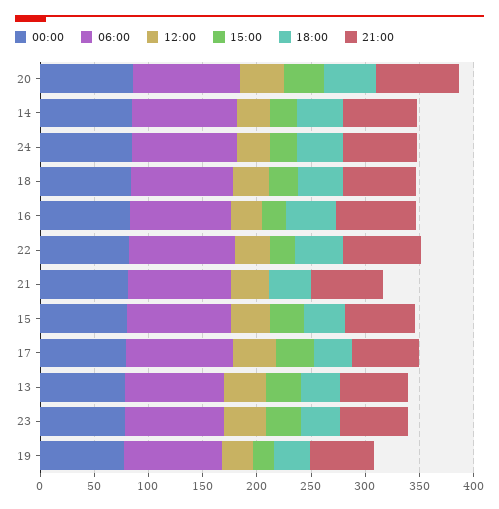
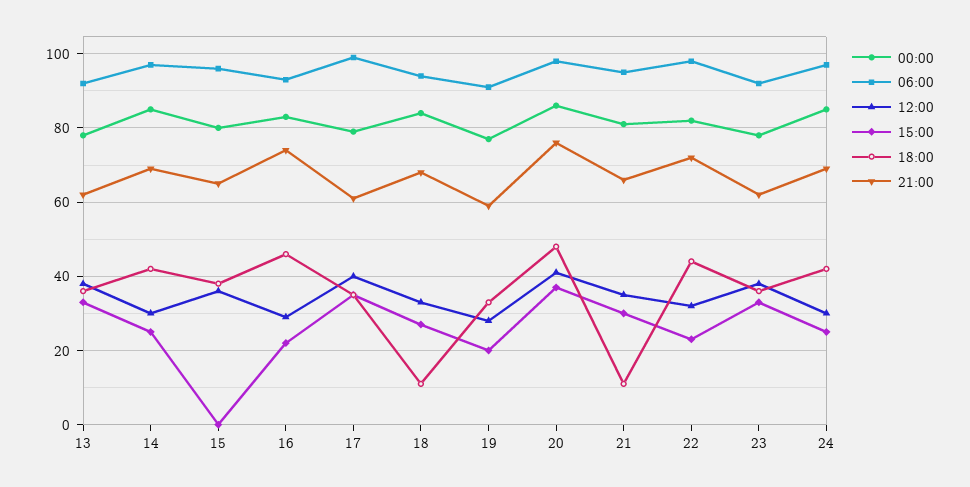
  {
    "00:00": {
      "20": 85,
      "14": 85,
      "24": 85,
      "18": 85,
      "16": 85,
      "22": 80,
      "21": 80,
      "15": 80,
      "17": 80,
      "13": 80,
      "23": 80,
      "19": 75
    },
    "06:00": {
      "20": 100,
      "14": 95,
      "24": 95,
      "18": 95,
      "16": 95,
      "22": 100,
      "21": 95,
      "15": 95,
      "17": 100,
      "13": 90,
      "23": 90,
      "19": 90
    },
    "12:00": {
      "20": 40,
      "14": 30,
      "24": 30,
      "18": 35,
      "16": 30,
      "22": 30,
      "21": 35,
      "15": 35,
      "17": 40,
      "13": 40,
      "23": 40,
      "19": 30
    },
    "15:00": {
      "20": 35,
      "14": 25,
      "24": 25,
      "18": 25,
      "16": 20,
      "22": 25,
-     "21": 0,
+     "21": 30,
-     "15": 30,
+     "15": 0,
      "17": 35,
      "13": 35,
      "23": 35,
      "19": 20
    },
    "18:00": {
      "20": 50,
      "14": 40,
      "24": 40,
-     "18": 40,
+     "18": 10,
      "16": 45,
      "22": 45,
-     "21": 40,
+     "21": 10,
      "15": 40,
      "17": 35,
      "13": 35,
      "23": 35,
      "19": 35
    },
    "21:00": {
      "20": 75,
      "14": 70,
      "24": 70,
      "18": 70,
      "16": 75,
      "22": 70,
      "21": 65,
      "15": 65,
      "17": 60,
      "13": 60,
      "23": 60,
      "19": 60
    }
  }

